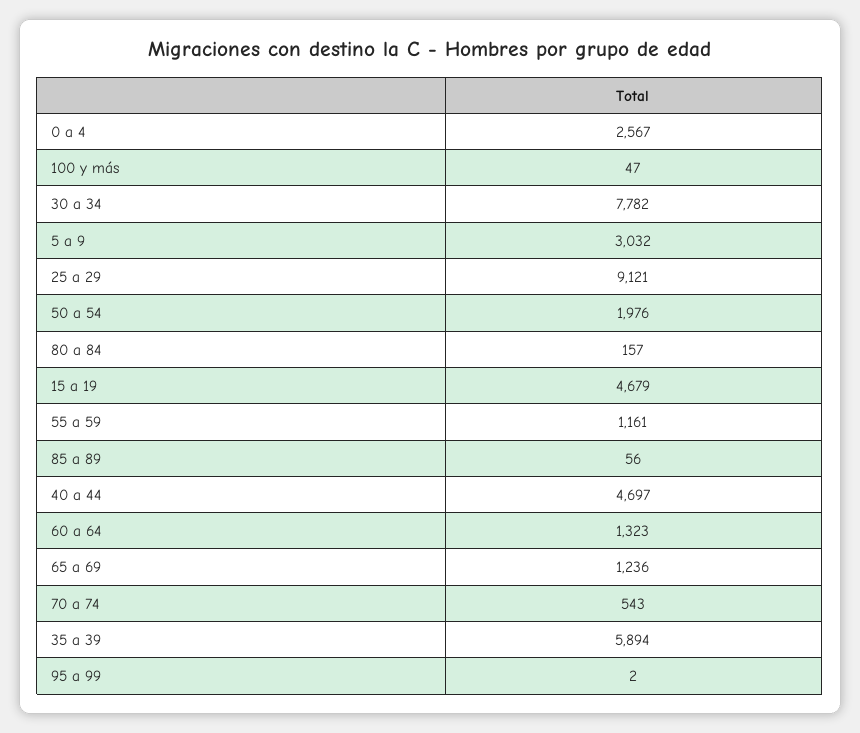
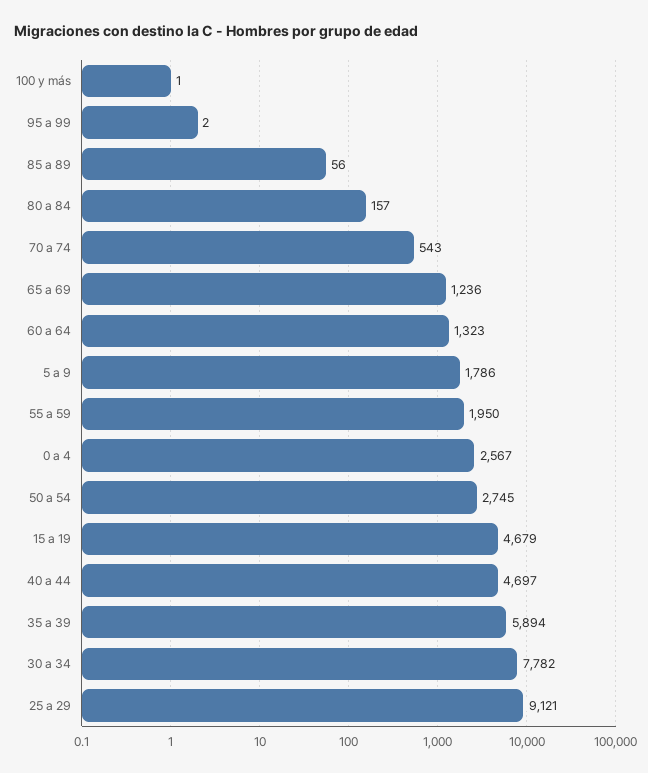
  {
    "0 a 4": 2567,
-   "100 y más": 47,
+   "100 y más": 1,
    "30 a 34": 7782,
-   "5 a 9": 3032,
+   "5 a 9": 1786,
    "25 a 29": 9121,
-   "50 a 54": 1976,
+   "50 a 54": 2745,
    "80 a 84": 157,
    "15 a 19": 4679,
-   "55 a 59": 1161,
+   "55 a 59": 1950,
    "85 a 89": 56,
    "40 a 44": 4697,
    "60 a 64": 1323,
    "65 a 69": 1236,
    "70 a 74": 543,
    "35 a 39": 5894,
    "95 a 99": 2
  }

